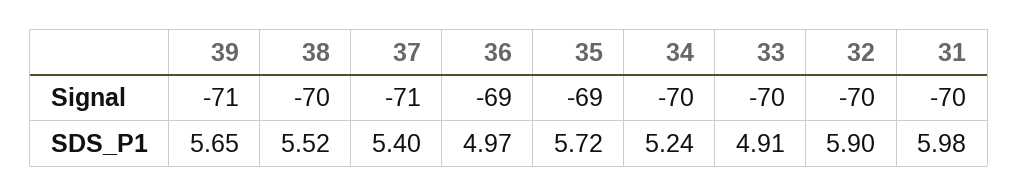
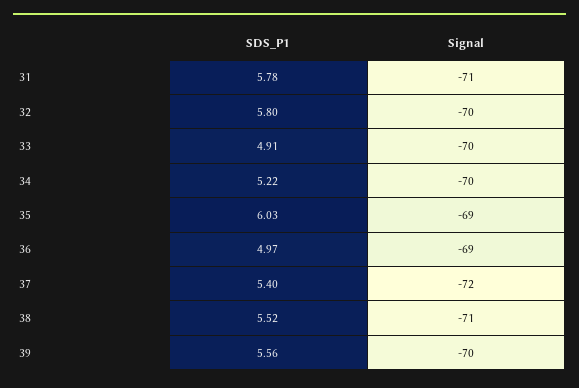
  {
    "39": {
-     "Signal": -71,
+     "Signal": -70,
-     "SDS_P1": 5.65
+     "SDS_P1": 5.56
    },
    "38": {
-     "Signal": -70,
+     "Signal": -71,
      "SDS_P1": 5.52
    },
    "37": {
-     "Signal": -71,
+     "Signal": -72,
      "SDS_P1": 5.4
    },
    "36": {
      "Signal": -69,
      "SDS_P1": 4.97
    },
    "35": {
      "Signal": -69,
-     "SDS_P1": 5.72
+     "SDS_P1": 6.03
    },
    "34": {
      "Signal": -70,
-     "SDS_P1": 5.24
+     "SDS_P1": 5.22
    },
    "33": {
      "Signal": -70,
      "SDS_P1": 4.91
    },
    "32": {
      "Signal": -70,
-     "SDS_P1": 5.9
+     "SDS_P1": 5.8
    },
    "31": {
-     "Signal": -70,
+     "Signal": -71,
-     "SDS_P1": 5.98
+     "SDS_P1": 5.78
    }
  }

